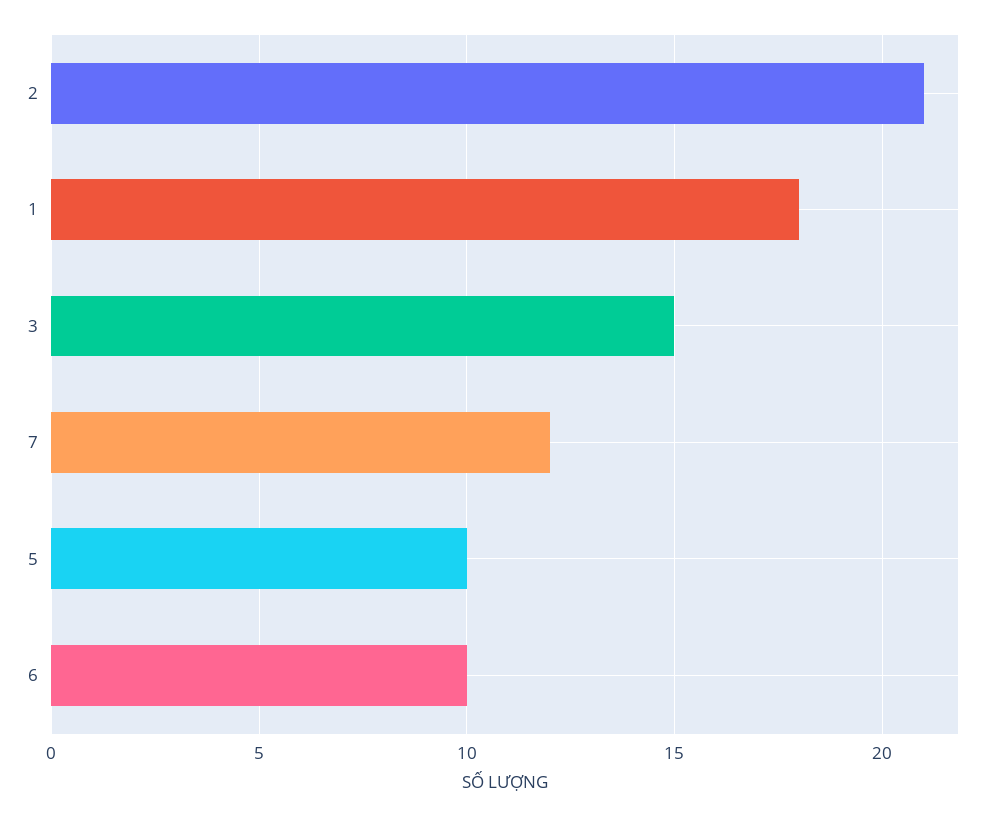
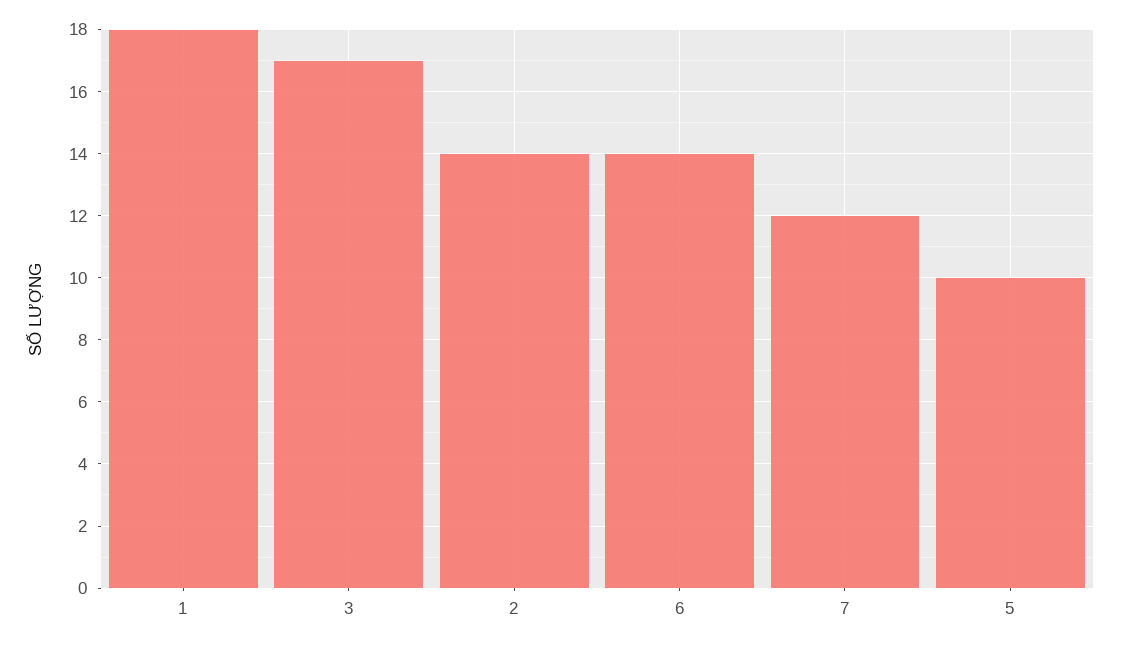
  {
-   "2": 21,
+   "2": 14,
    "1": 18,
-   "3": 15,
+   "3": 17,
    "7": 12,
    "5": 10,
-   "6": 10
+   "6": 14
  }

